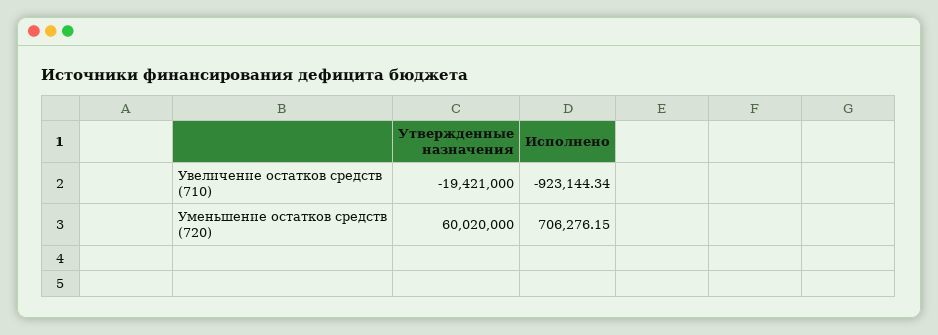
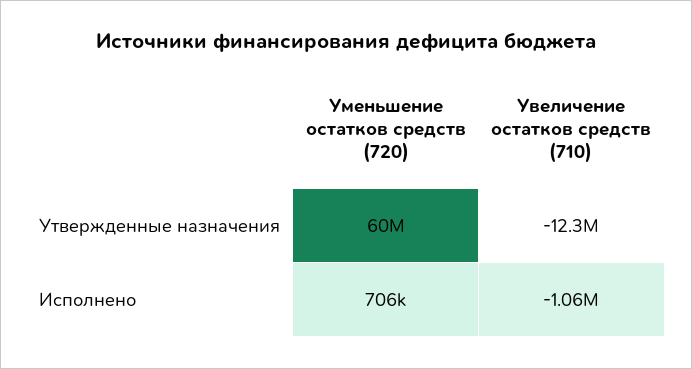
  {
    "Утвержденные назначения": {
-     "Увеличение остатков средств (710)": -19421000,
+     "Увеличение остатков средств (710)": -12300000,
      "Уменьшение остатков средств (720)": 60020000
    },
    "Исполнено": {
-     "Увеличение остатков средств (710)": -923144.34,
+     "Увеличение остатков средств (710)": -1060000,
      "Уменьшение остатков средств (720)": 706276.15
    }
  }

